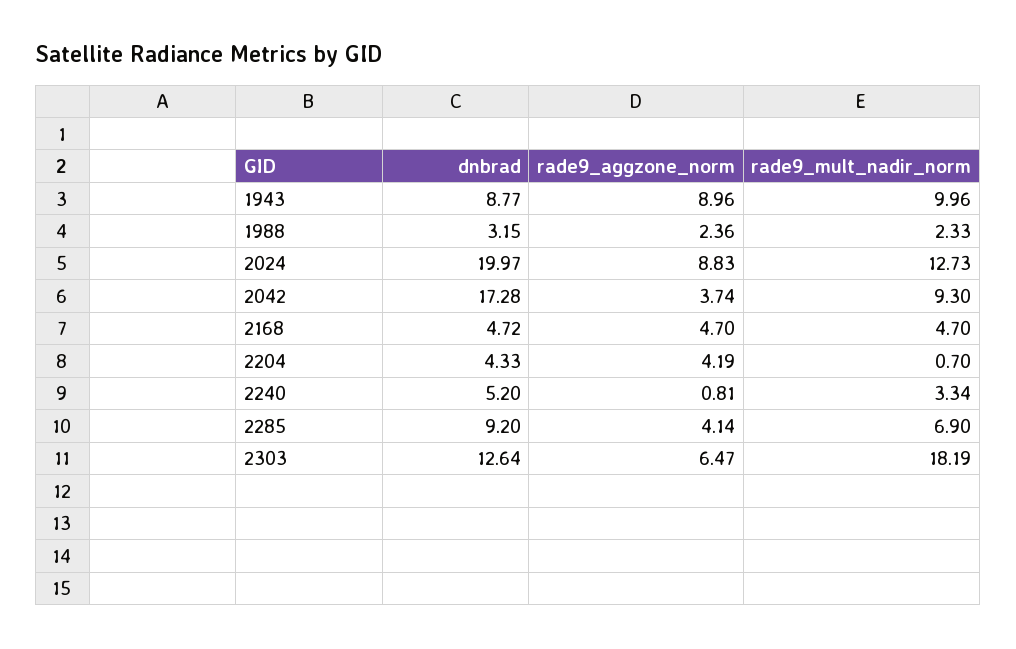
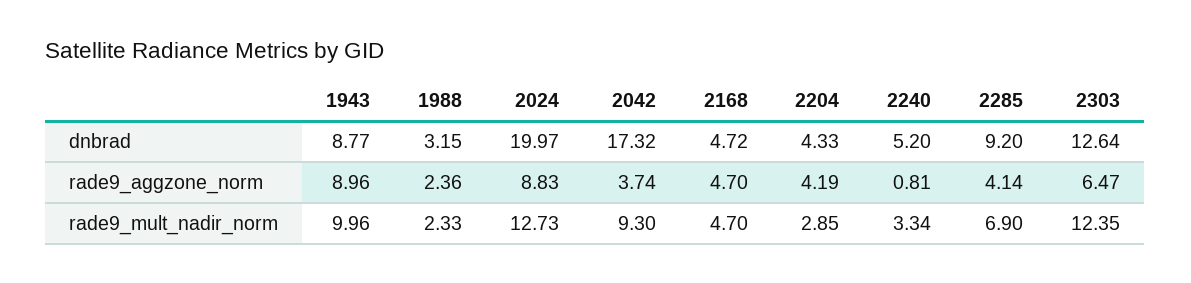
  {
    "dnbrad": {
      "1943": 8.77,
      "1988": 3.15,
      "2024": 19.97,
-     "2042": 17.28,
+     "2042": 17.32,
      "2168": 4.72,
      "2204": 4.33,
      "2240": 5.2,
      "2285": 9.2,
      "2303": 12.64
    },
    "rade9_aggzone_norm": {
      "1943": 8.96,
      "1988": 2.36,
      "2024": 8.83,
      "2042": 3.74,
      "2168": 4.7,
      "2204": 4.19,
      "2240": 0.81,
      "2285": 4.14,
      "2303": 6.47
    },
    "rade9_mult_nadir_norm": {
      "1943": 9.96,
      "1988": 2.33,
      "2024": 12.73,
      "2042": 9.3,
      "2168": 4.7,
-     "2204": 0.7,
+     "2204": 2.85,
      "2240": 3.34,
      "2285": 6.9,
-     "2303": 18.19
+     "2303": 12.35
    }
  }

